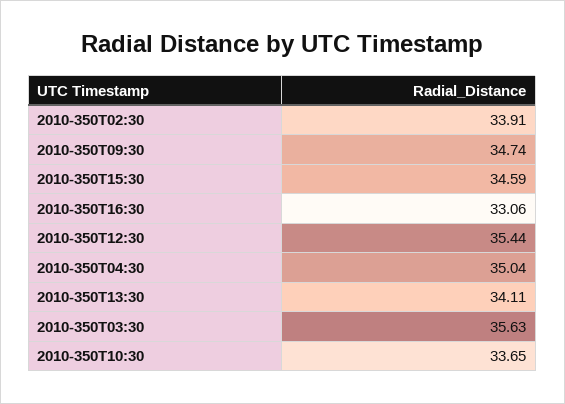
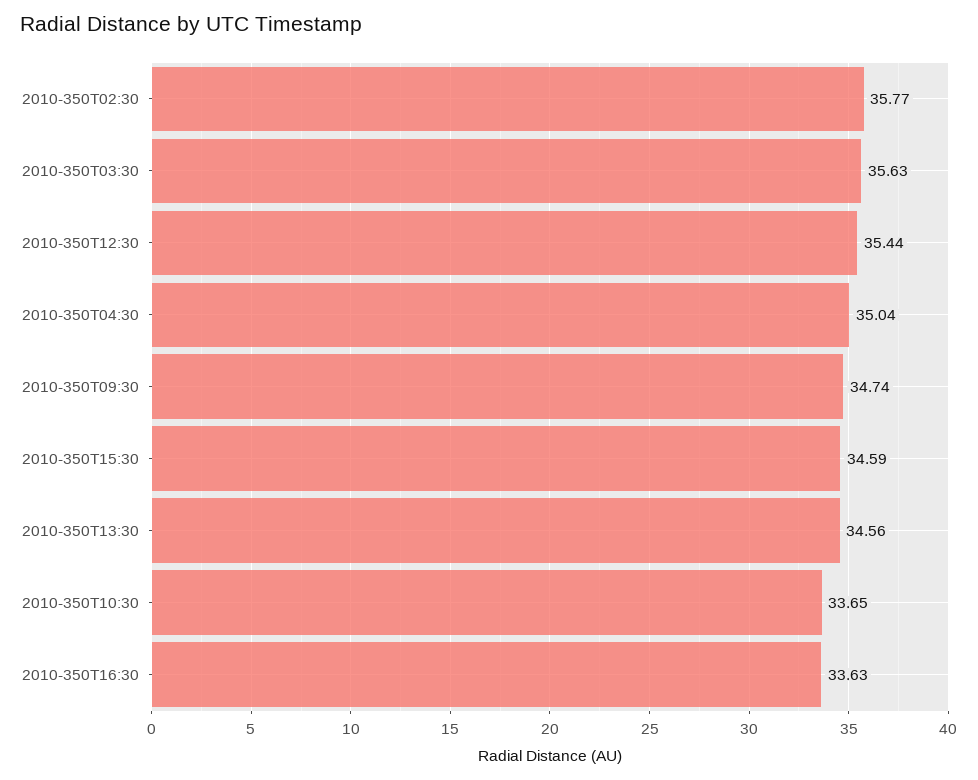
  {
-   "2010-350T02:30": 33.91,
+   "2010-350T02:30": 35.77,
    "2010-350T09:30": 34.74,
    "2010-350T15:30": 34.59,
-   "2010-350T16:30": 33.06,
+   "2010-350T16:30": 33.63,
    "2010-350T12:30": 35.44,
    "2010-350T04:30": 35.04,
-   "2010-350T13:30": 34.11,
+   "2010-350T13:30": 34.56,
    "2010-350T03:30": 35.63,
    "2010-350T10:30": 33.65
  }

